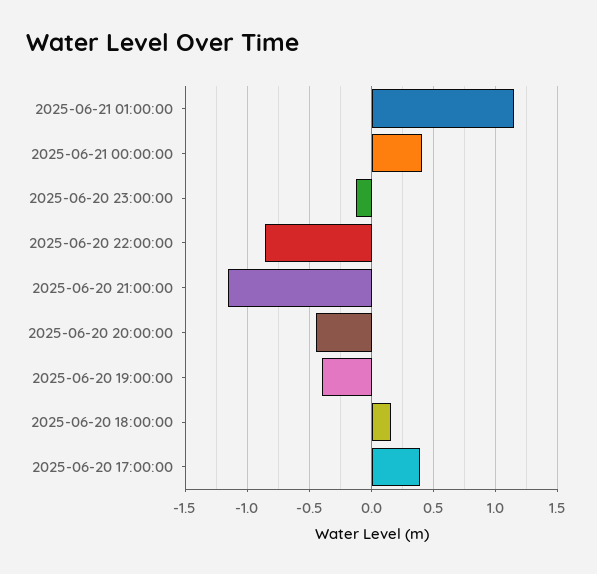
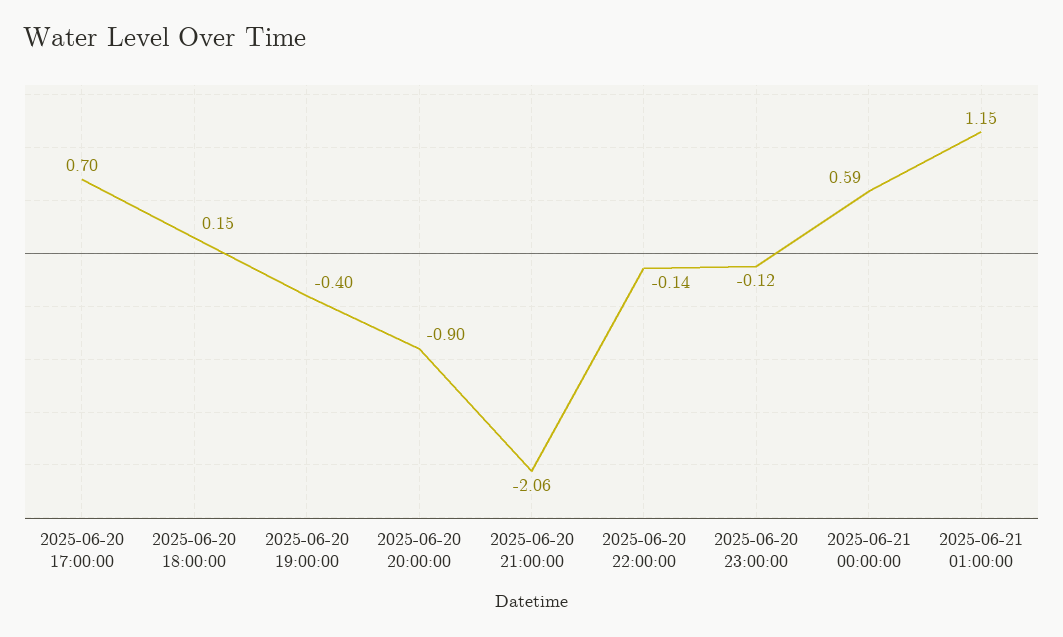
  {
    "2025-06-21 01:00:00": 1.15,
-   "2025-06-21 00:00:00": 0.4,
+   "2025-06-21 00:00:00": 0.59,
    "2025-06-20 23:00:00": -0.12,
-   "2025-06-20 22:00:00": -0.85,
+   "2025-06-20 22:00:00": -0.14,
-   "2025-06-20 21:00:00": -1.15,
+   "2025-06-20 21:00:00": -2.06,
-   "2025-06-20 20:00:00": -0.45,
+   "2025-06-20 20:00:00": -0.9,
    "2025-06-20 19:00:00": -0.4,
    "2025-06-20 18:00:00": 0.15,
-   "2025-06-20 17:00:00": 0.4
+   "2025-06-20 17:00:00": 0.7
  }

